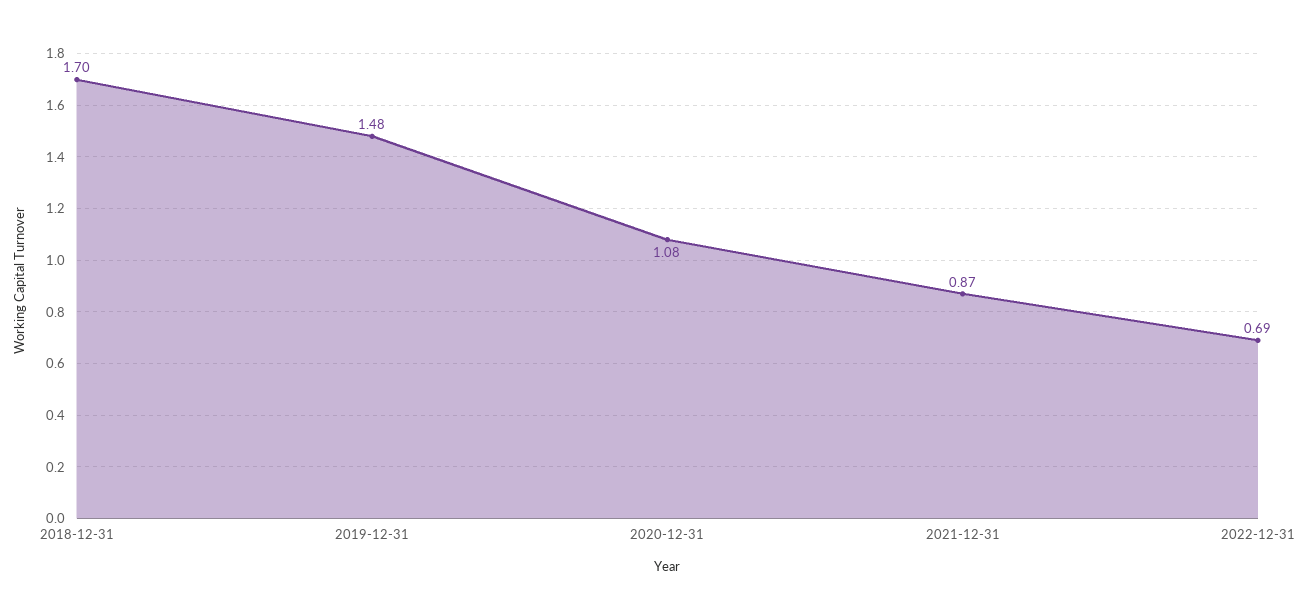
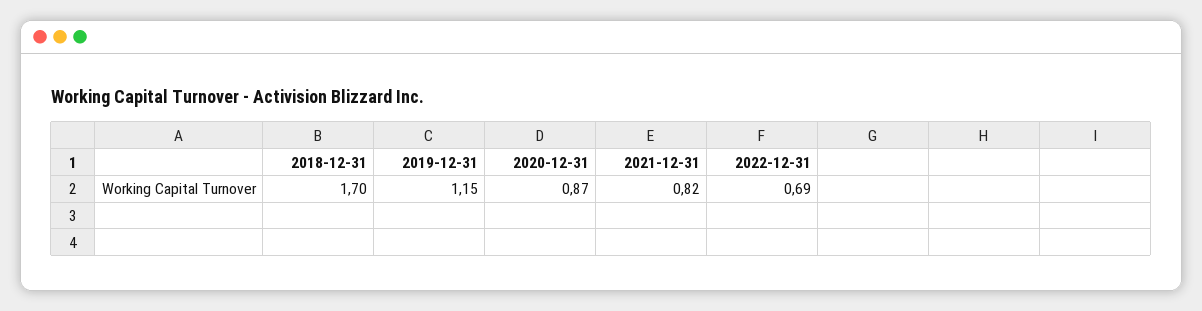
  {
    "2018-12-31": 1.7,
-   "2019-12-31": 1.48,
+   "2019-12-31": 1.15,
-   "2020-12-31": 1.08,
+   "2020-12-31": 0.87,
-   "2021-12-31": 0.87,
+   "2021-12-31": 0.82,
    "2022-12-31": 0.69
  }

